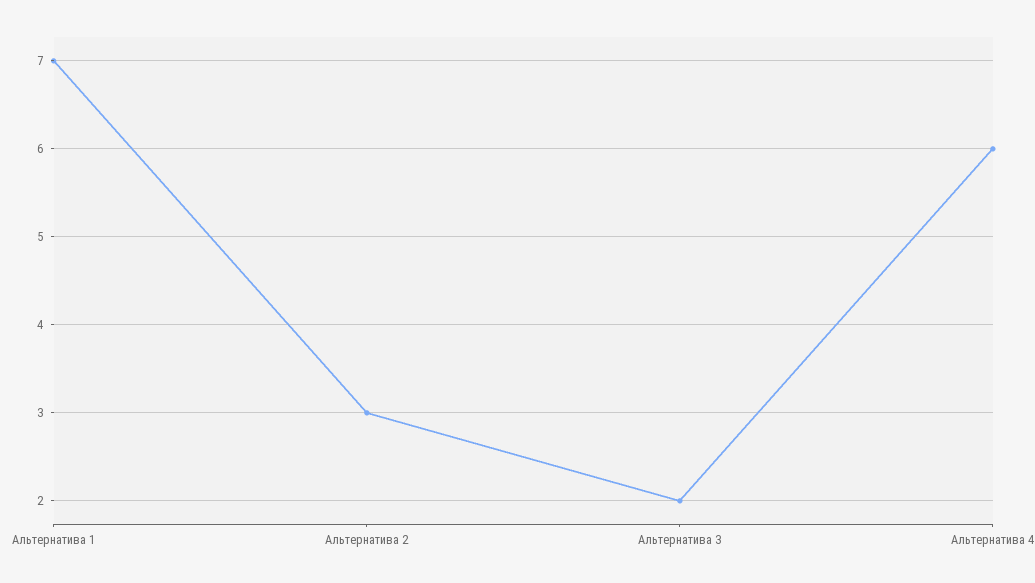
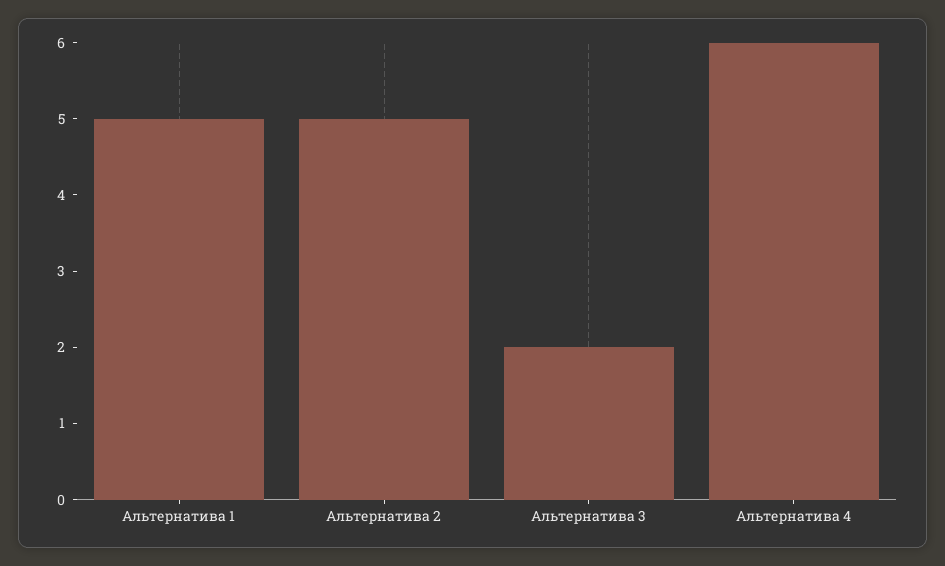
  {
-   "Альтернатива 1": 7,
+   "Альтернатива 1": 5,
-   "Альтернатива 2": 3,
+   "Альтернатива 2": 5,
    "Альтернатива 3": 2,
    "Альтернатива 4": 6
  }

